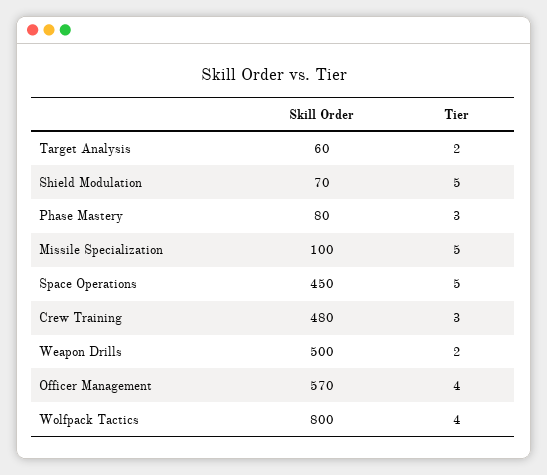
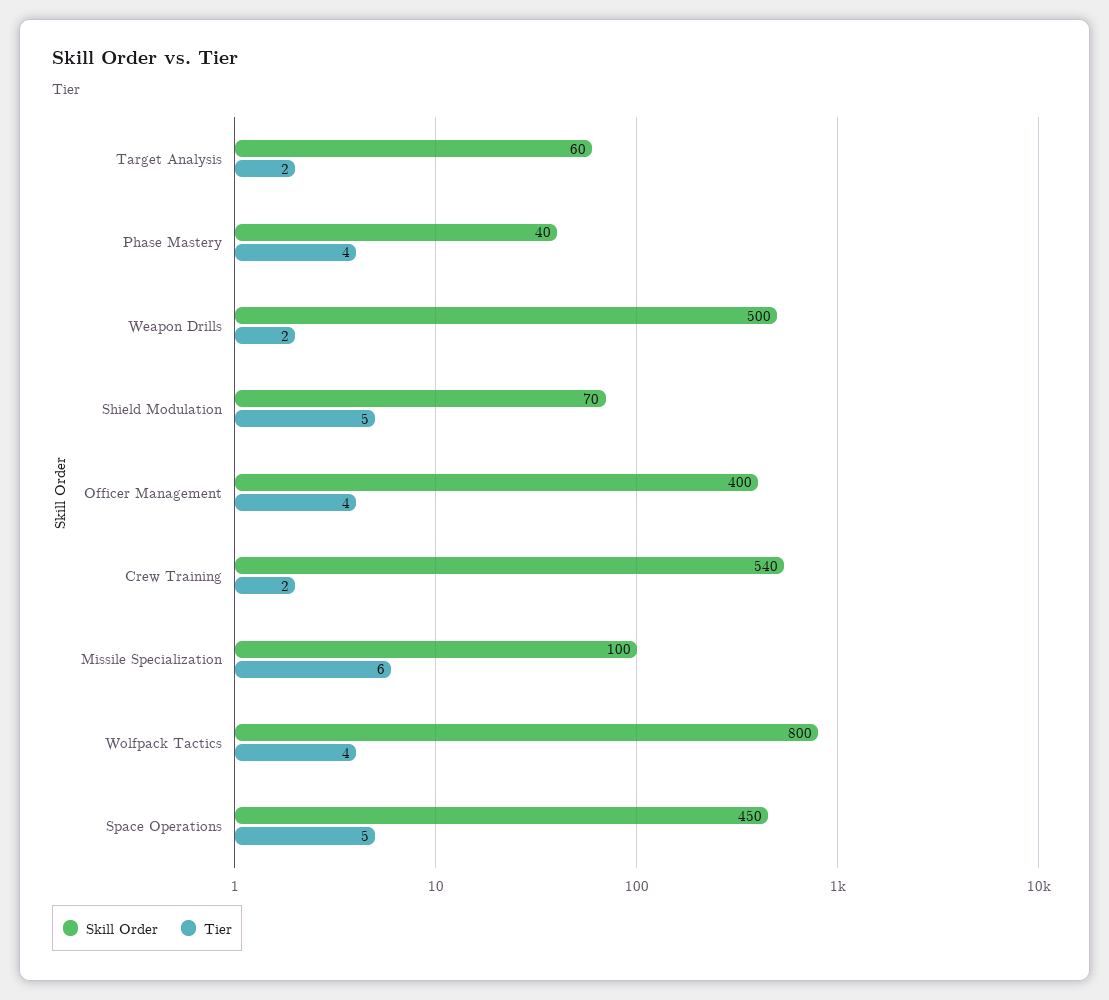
  {
    "Skill Order": {
      "Target Analysis": 60,
      "Shield Modulation": 70,
-     "Phase Mastery": 80,
+     "Phase Mastery": 40,
      "Missile Specialization": 100,
      "Space Operations": 450,
-     "Crew Training": 480,
+     "Crew Training": 540,
      "Weapon Drills": 500,
-     "Officer Management": 570,
+     "Officer Management": 400,
      "Wolfpack Tactics": 800
    },
    "Tier": {
      "Target Analysis": 2,
      "Shield Modulation": 5,
-     "Phase Mastery": 3,
+     "Phase Mastery": 4,
-     "Missile Specialization": 5,
+     "Missile Specialization": 6,
      "Space Operations": 5,
-     "Crew Training": 3,
+     "Crew Training": 2,
      "Weapon Drills": 2,
      "Officer Management": 4,
      "Wolfpack Tactics": 4
    }
  }

